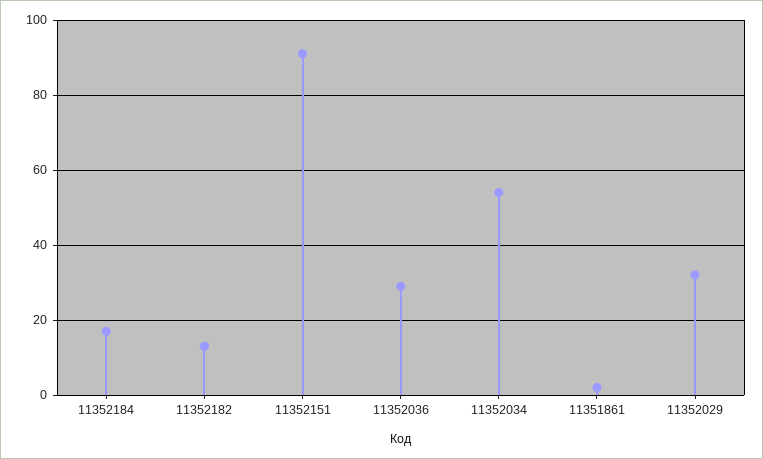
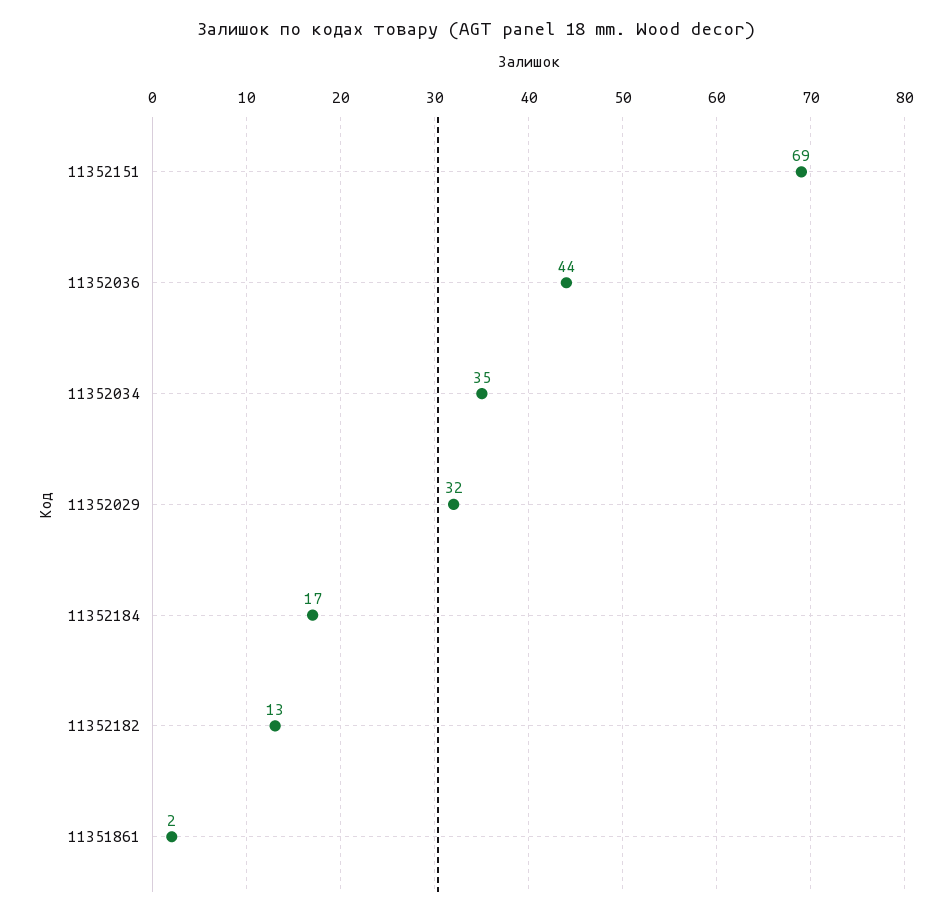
  {
    "11352184": 17,
    "11352182": 13,
-   "11352151": 90,
+   "11352151": 69,
-   "11352036": 30,
+   "11352036": 44,
-   "11352034": 55,
+   "11352034": 35,
    "11351861": 2,
    "11352029": 32
  }

